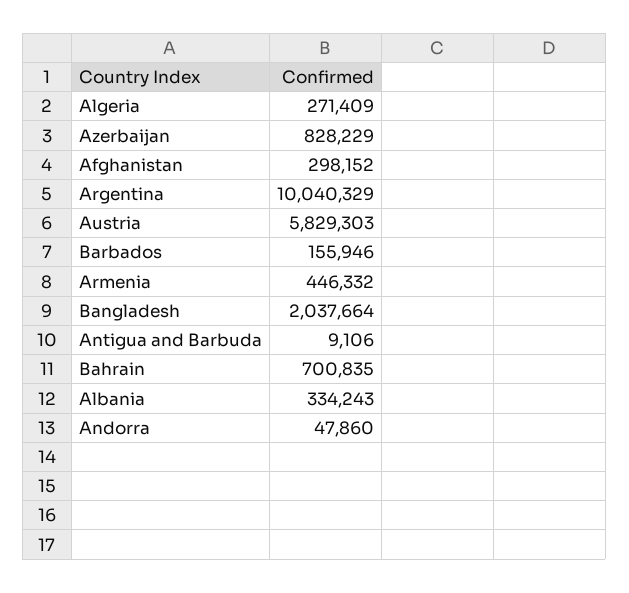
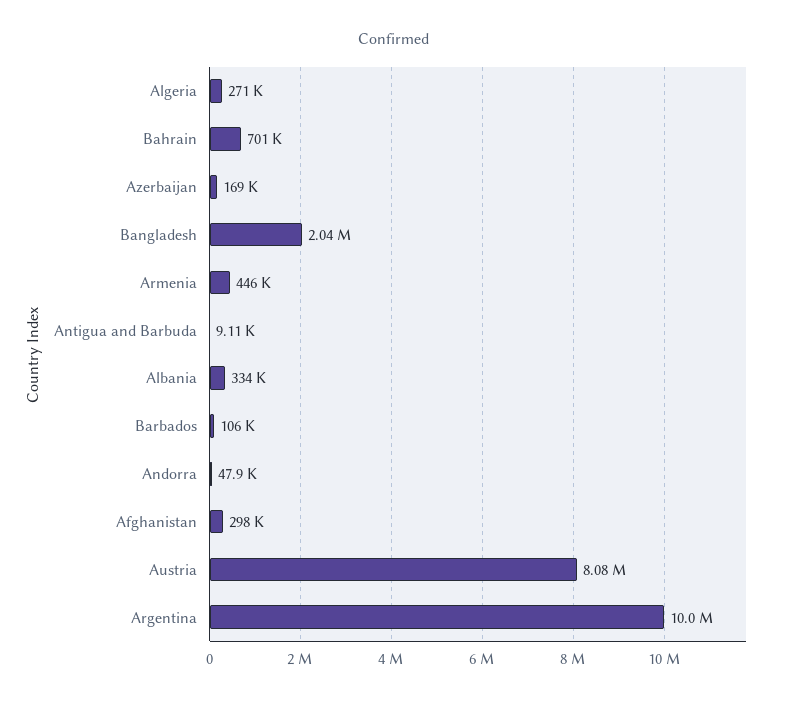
  {
    "Algeria": 271409,
-   "Azerbaijan": 828229,
+   "Azerbaijan": 169000,
    "Afghanistan": 298152,
    "Argentina": 10040329,
-   "Austria": 5829303,
+   "Austria": 8080000,
-   "Barbados": 155946,
+   "Barbados": 106000,
    "Armenia": 446332,
    "Bangladesh": 2037664,
    "Antigua and Barbuda": 9106,
    "Bahrain": 700835,
    "Albania": 334243,
    "Andorra": 47860
  }

